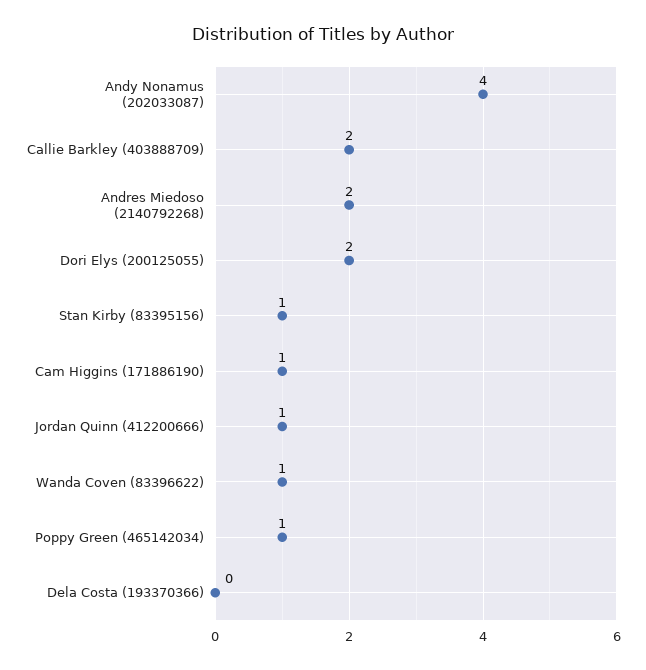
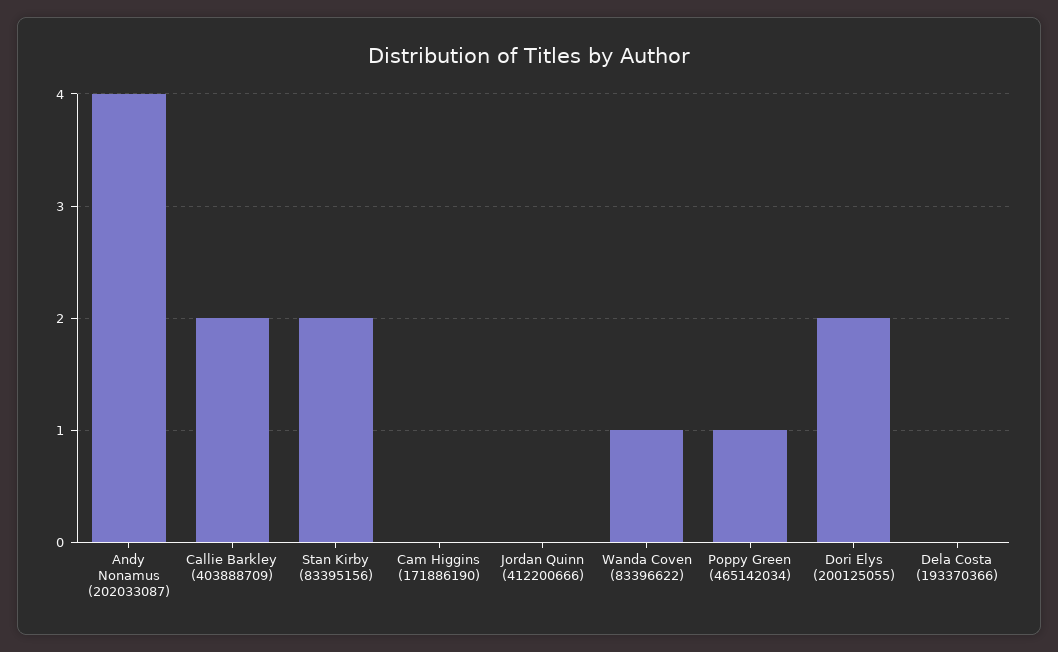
  {
    "Andy Nonamus (202033087)": 4,
    "Callie Barkley (403888709)": 2,
-   "Andres Miedoso (2140792268)": 2,
    "Dori Elys (200125055)": 2,
-   "Stan Kirby (83395156)": 1,
+   "Stan Kirby (83395156)": 2,
-   "Cam Higgins (171886190)": 1,
+   "Cam Higgins (171886190)": 0,
-   "Jordan Quinn (412200666)": 1,
+   "Jordan Quinn (412200666)": 0,
    "Wanda Coven (83396622)": 1,
    "Poppy Green (465142034)": 1,
    "Dela Costa (193370366)": 0
  }

